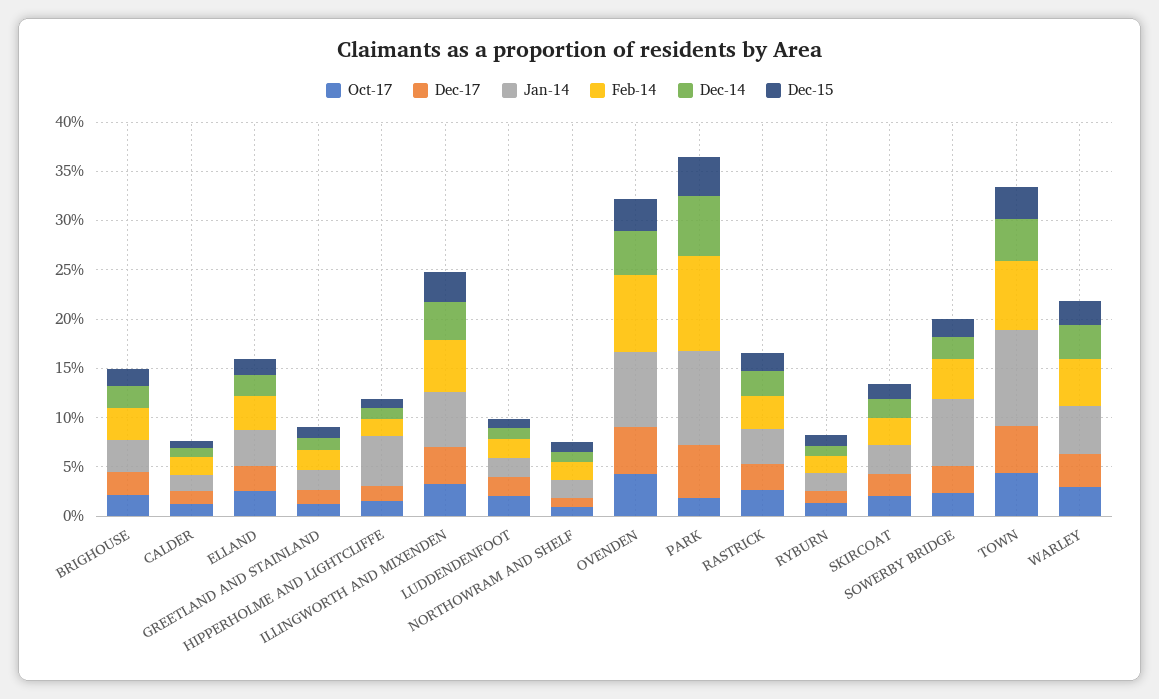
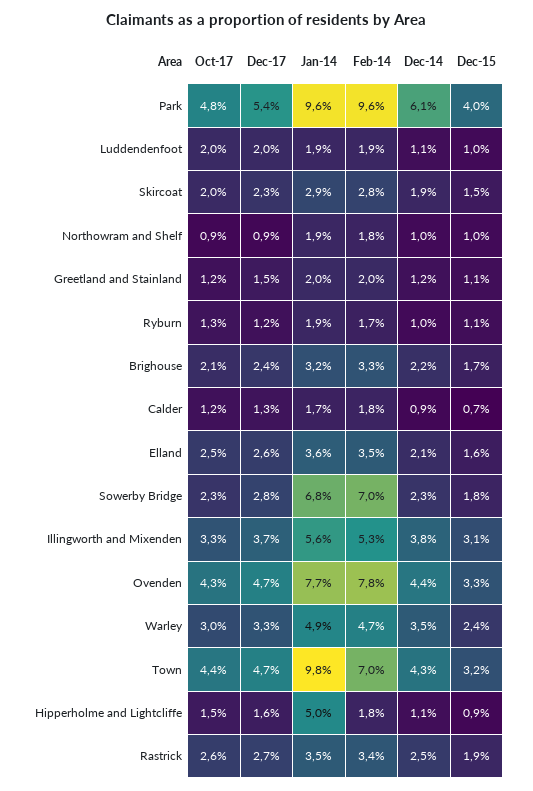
  {
    "Oct-17": {
      "BRIGHOUSE": 2.1,
      "CALDER": 1.2,
      "ELLAND": 2.5,
      "GREETLAND AND STAINLAND": 1.2,
      "HIPPERHOLME AND LIGHTCLIFFE": 1.5,
      "ILLINGWORTH AND MIXENDEN": 3.3,
      "LUDDENDENFOOT": 2,
      "NORTHOWRAM AND SHELF": 0.9,
      "OVENDEN": 4.3,
-     "PARK": 2,
+     "PARK": 4.8,
      "RASTRICK": 2.6,
      "RYBURN": 1.3,
      "SKIRCOAT": 2,
      "SOWERBY BRIDGE": 2.3,
      "TOWN": 4.4,
      "WARLEY": 3
    },
    "Dec-17": {
      "BRIGHOUSE": 2.4,
      "CALDER": 1.3,
      "ELLAND": 2.6,
      "GREETLAND AND STAINLAND": 1.5,
      "HIPPERHOLME AND LIGHTCLIFFE": 1.6,
      "ILLINGWORTH AND MIXENDEN": 3.7,
      "LUDDENDENFOOT": 2,
      "NORTHOWRAM AND SHELF": 0.9,
      "OVENDEN": 4.7,
      "PARK": 5.4,
      "RASTRICK": 2.7,
      "RYBURN": 1.2,
      "SKIRCOAT": 2.3,
      "SOWERBY BRIDGE": 2.8,
      "TOWN": 4.7,
      "WARLEY": 3.3
    },
    "Jan-14": {
      "BRIGHOUSE": 3.2,
      "CALDER": 1.7,
      "ELLAND": 3.6,
      "GREETLAND AND STAINLAND": 2,
      "HIPPERHOLME AND LIGHTCLIFFE": 5,
      "ILLINGWORTH AND MIXENDEN": 5.6,
      "LUDDENDENFOOT": 1.9,
      "NORTHOWRAM AND SHELF": 1.9,
      "OVENDEN": 7.7,
      "PARK": 9.6,
      "RASTRICK": 3.5,
      "RYBURN": 1.9,
      "SKIRCOAT": 2.9,
      "SOWERBY BRIDGE": 6.8,
      "TOWN": 9.8,
      "WARLEY": 4.9
    },
    "Feb-14": {
      "BRIGHOUSE": 3.3,
      "CALDER": 1.8,
      "ELLAND": 3.5,
      "GREETLAND AND STAINLAND": 2,
      "HIPPERHOLME AND LIGHTCLIFFE": 1.8,
      "ILLINGWORTH AND MIXENDEN": 5.3,
      "LUDDENDENFOOT": 1.9,
      "NORTHOWRAM AND SHELF": 1.8,
      "OVENDEN": 7.8,
      "PARK": 9.6,
      "RASTRICK": 3.4,
      "RYBURN": 1.7,
      "SKIRCOAT": 2.8,
-     "SOWERBY BRIDGE": 4,
+     "SOWERBY BRIDGE": 7,
      "TOWN": 7,
      "WARLEY": 4.7
    },
    "Dec-14": {
      "BRIGHOUSE": 2.2,
      "CALDER": 0.9,
      "ELLAND": 2.1,
      "GREETLAND AND STAINLAND": 1.2,
      "HIPPERHOLME AND LIGHTCLIFFE": 1.1,
      "ILLINGWORTH AND MIXENDEN": 3.8,
      "LUDDENDENFOOT": 1.1,
      "NORTHOWRAM AND SHELF": 1,
      "OVENDEN": 4.4,
      "PARK": 6.1,
      "RASTRICK": 2.5,
      "RYBURN": 1,
      "SKIRCOAT": 1.9,
      "SOWERBY BRIDGE": 2.3,
      "TOWN": 4.3,
      "WARLEY": 3.5
    },
    "Dec-15": {
      "BRIGHOUSE": 1.7,
      "CALDER": 0.7,
      "ELLAND": 1.6,
      "GREETLAND AND STAINLAND": 1.1,
      "HIPPERHOLME AND LIGHTCLIFFE": 0.9,
      "ILLINGWORTH AND MIXENDEN": 3.1,
      "LUDDENDENFOOT": 1,
      "NORTHOWRAM AND SHELF": 1,
      "OVENDEN": 3.3,
      "PARK": 4,
      "RASTRICK": 1.9,
      "RYBURN": 1.1,
      "SKIRCOAT": 1.5,
      "SOWERBY BRIDGE": 1.8,
      "TOWN": 3.2,
      "WARLEY": 2.4
    }
  }

